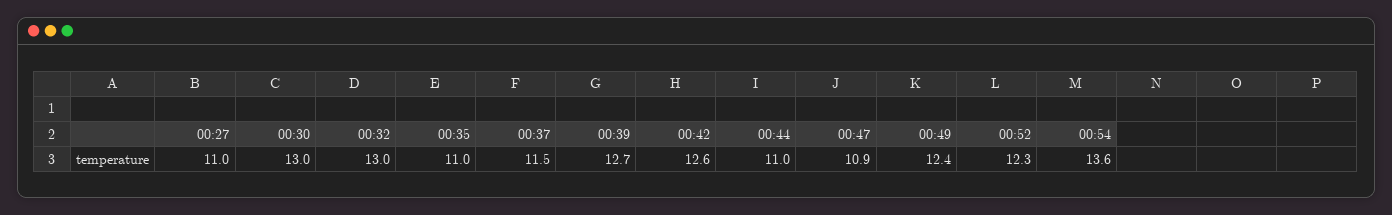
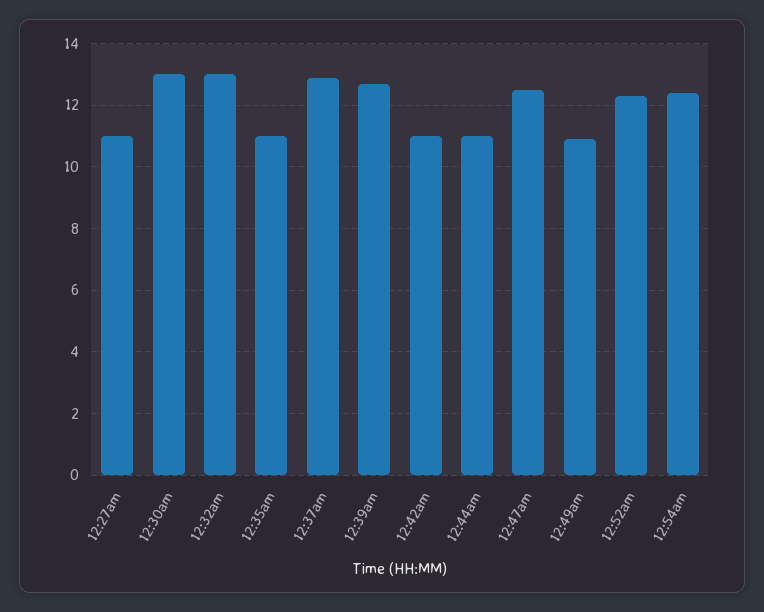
  {
    "00:27": 11,
    "00:30": 13,
    "00:32": 13,
    "00:35": 11,
-   "00:37": 11.5,
+   "00:37": 13,
    "00:39": 12.7,
-   "00:42": 12.6,
+   "00:42": 11,
    "00:44": 11,
-   "00:47": 10.9,
+   "00:47": 12.5,
-   "00:49": 12.4,
+   "00:49": 11,
    "00:52": 12.3,
-   "00:54": 13.6
+   "00:54": 12.5
  }

